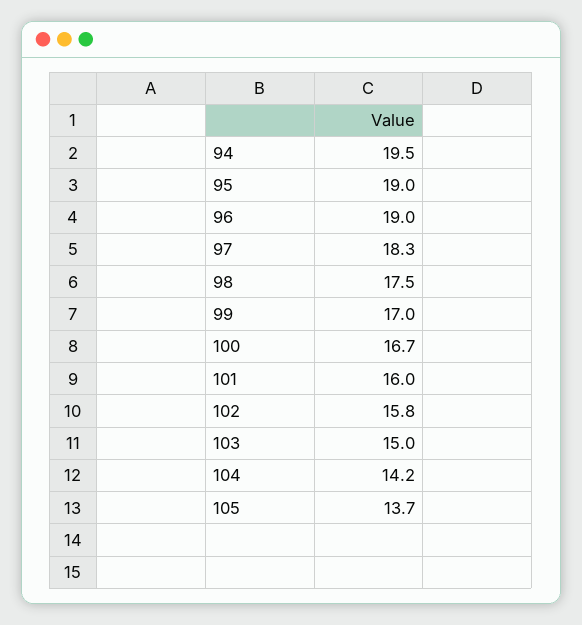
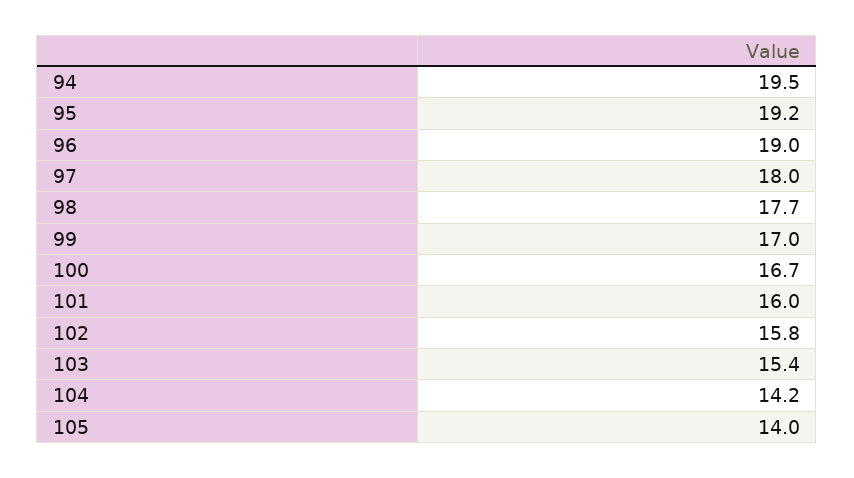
  {
    "94": 19.5,
-   "95": 19,
+   "95": 19.2,
    "96": 19,
-   "97": 18.3,
+   "97": 18,
-   "98": 17.5,
+   "98": 17.7,
    "99": 17,
    "100": 16.7,
    "101": 16,
    "102": 15.8,
-   "103": 15,
+   "103": 15.4,
    "104": 14.2,
-   "105": 13.7
+   "105": 14
  }

